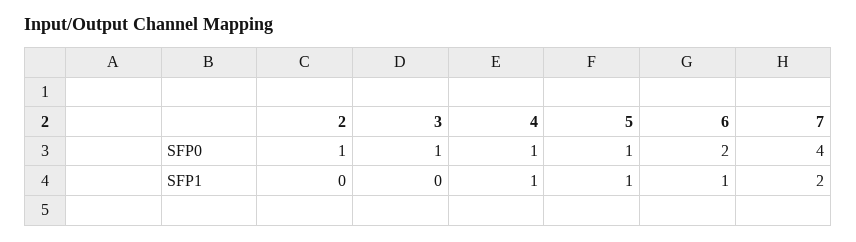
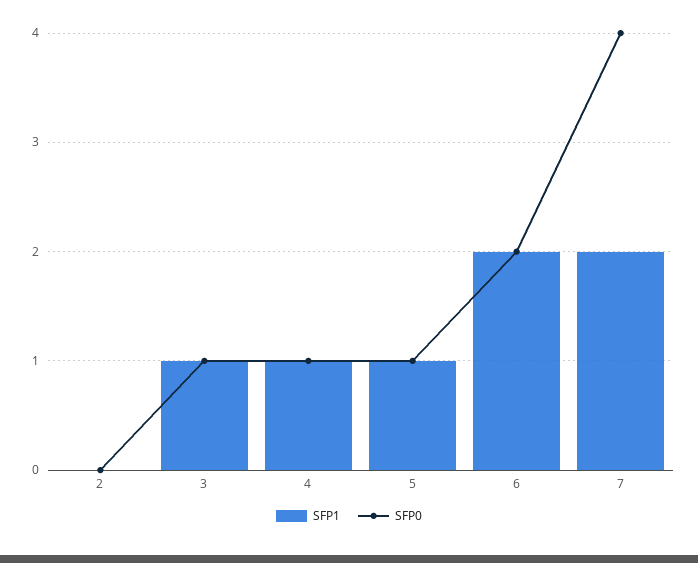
  {
    "SFP0": {
-     "2": 1,
+     "2": 0,
      "3": 1,
      "4": 1,
      "5": 1,
      "6": 2,
      "7": 4
    },
    "SFP1": {
      "2": 0,
-     "3": 0,
+     "3": 1,
      "4": 1,
      "5": 1,
-     "6": 1,
+     "6": 2,
      "7": 2
    }
  }

